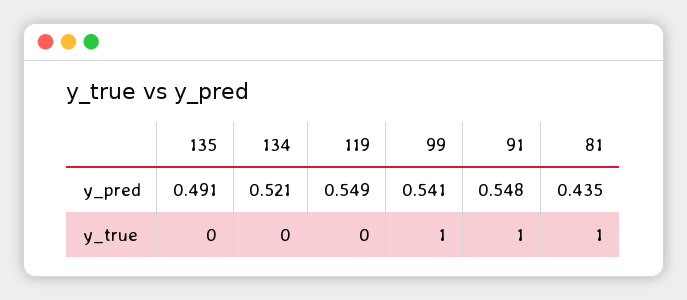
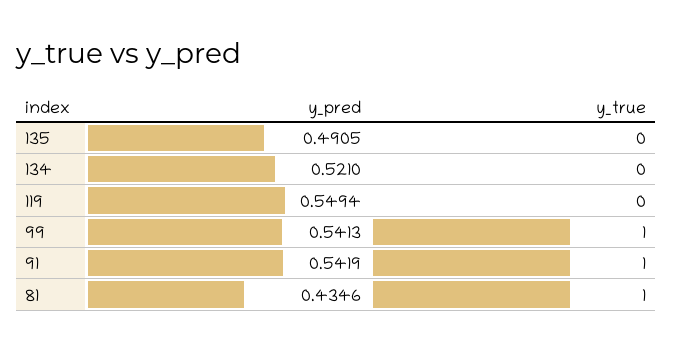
  {
    "135": {
      "y_pred": 0.4905,
      "y_true": 0
    },
    "134": {
      "y_pred": 0.521,
      "y_true": 0
    },
    "119": {
      "y_pred": 0.5494,
      "y_true": 0
    },
    "99": {
      "y_pred": 0.5413,
      "y_true": 1
    },
    "91": {
-     "y_pred": 0.548,
+     "y_pred": 0.5419,
      "y_true": 1
    },
    "81": {
      "y_pred": 0.4346,
      "y_true": 1
    }
  }

